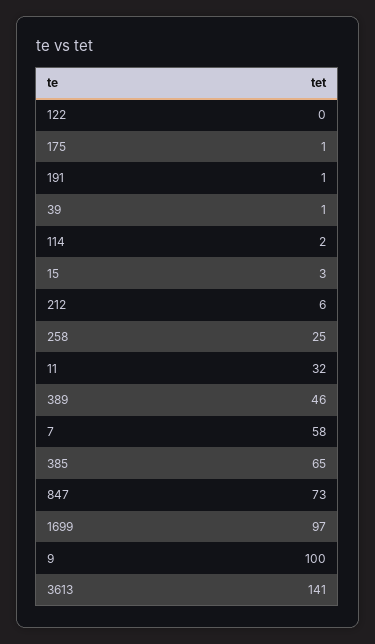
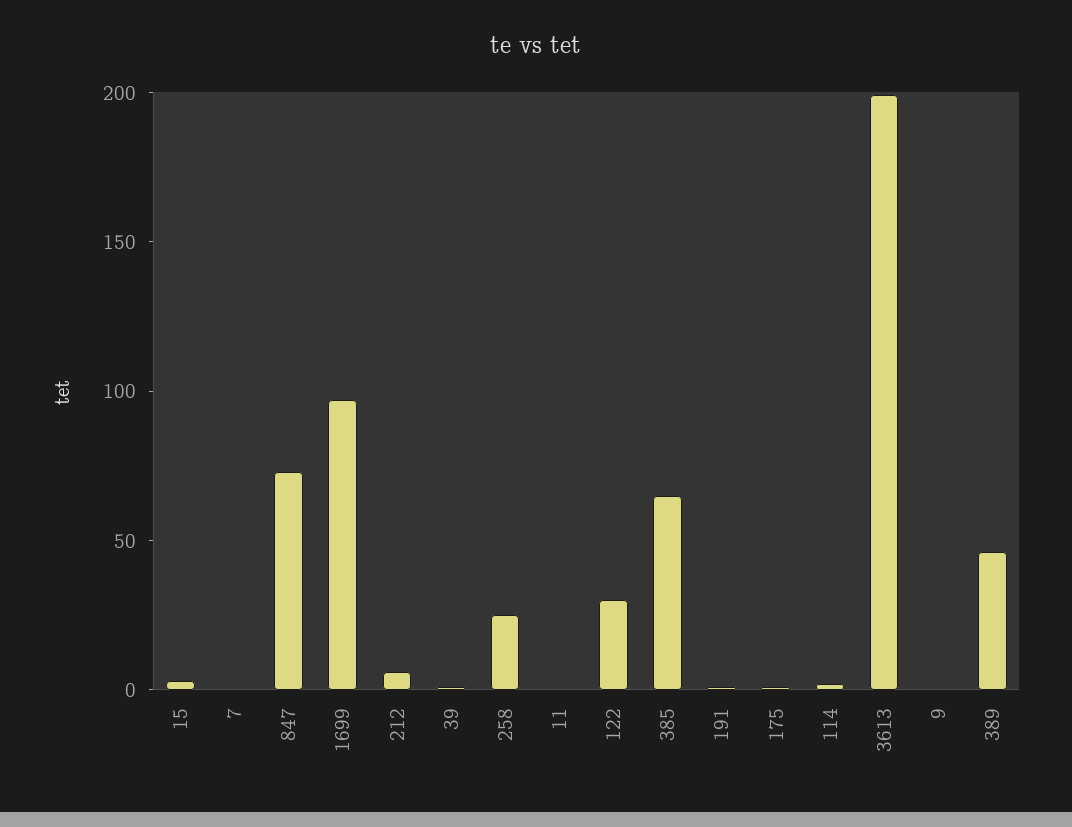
  {
-   "122": 0,
+   "122": 30,
    "175": 1,
    "191": 1,
    "39": 1,
    "114": 2,
    "15": 3,
    "212": 6,
    "258": 25,
-   "11": 32,
+   "11": 0,
    "389": 46,
-   "7": 58,
+   "7": 0,
    "385": 65,
    "847": 73,
    "1699": 97,
-   "9": 100,
+   "9": 0,
-   "3613": 141
+   "3613": 200
  }

